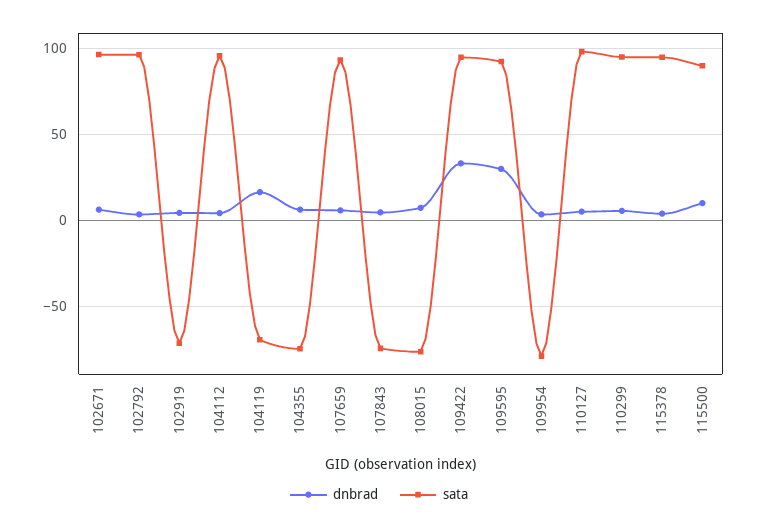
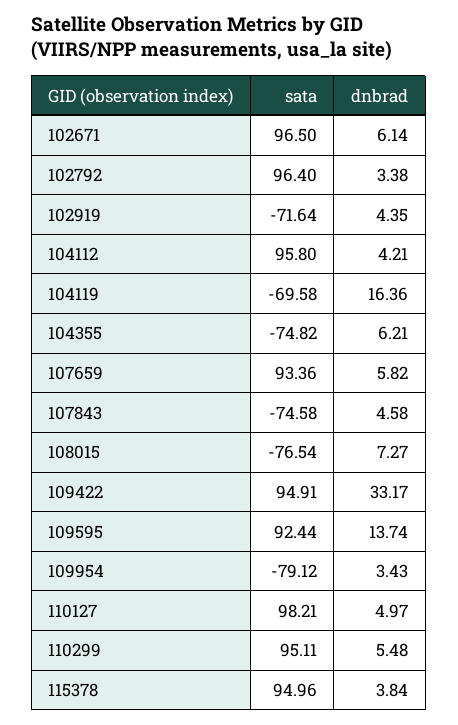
  {
    "dnbrad": {
      "102671": 6.14,
      "102792": 3.38,
      "102919": 4.35,
      "104112": 4.21,
      "104119": 16.36,
      "104355": 6.21,
      "107659": 5.82,
      "107843": 4.58,
      "108015": 7.27,
      "109422": 33.17,
-     "109595": 30,
+     "109595": 13.74,
      "109954": 3.43,
      "110127": 4.97,
      "110299": 5.48,
-     "115378": 3.84,
+     "115378": 3.84
-     "115500": 10
    },
    "sata": {
      "102671": 96.5,
      "102792": 96.4,
      "102919": -71.64,
      "104112": 95.8,
      "104119": -69.58,
      "104355": -74.82,
      "107659": 93.36,
      "107843": -74.58,
      "108015": -76.54,
      "109422": 94.91,
      "109595": 92.44,
      "109954": -79.12,
      "110127": 98.21,
      "110299": 95.11,
-     "115378": 94.96,
+     "115378": 94.96
-     "115500": 90
    }
  }

